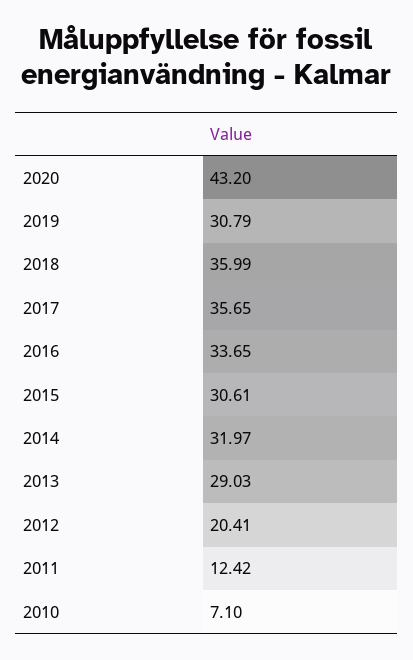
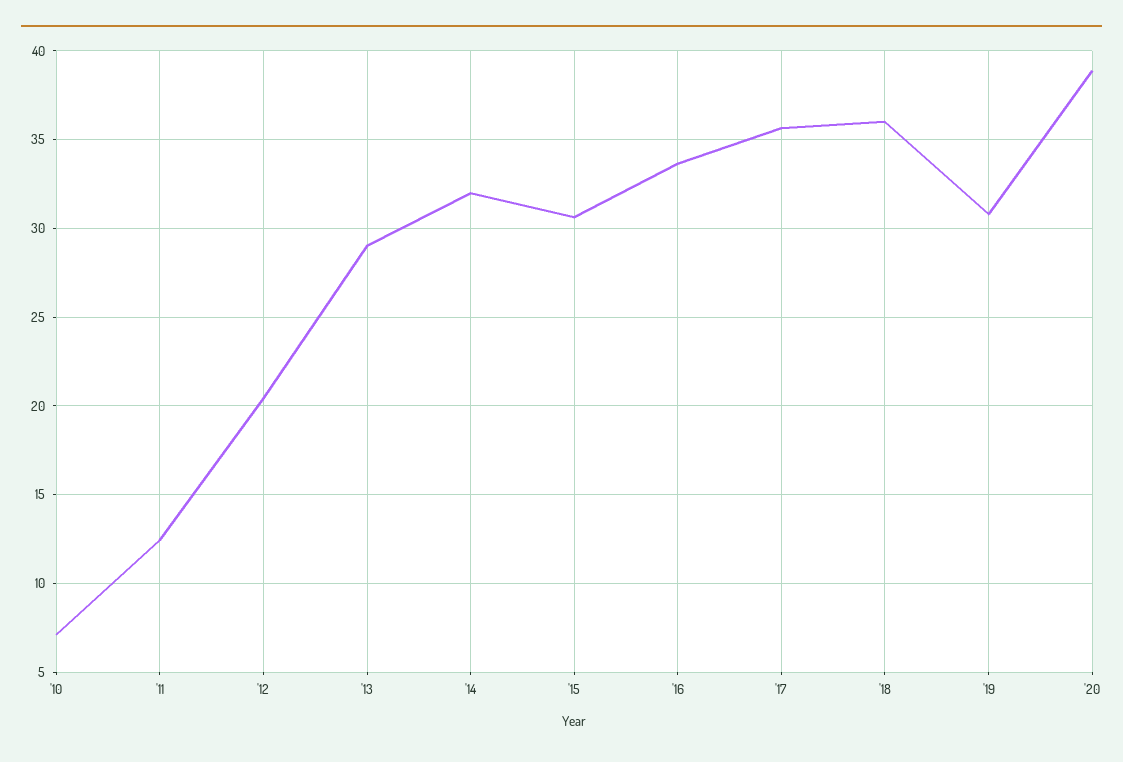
  {
-   "2020": 43.2,
+   "2020": 39,
    "2019": 30.79,
    "2018": 35.99,
    "2017": 35.65,
    "2016": 33.65,
    "2015": 30.61,
    "2014": 31.97,
    "2013": 29.03,
    "2012": 20.41,
    "2011": 12.42,
    "2010": 7.1
  }

